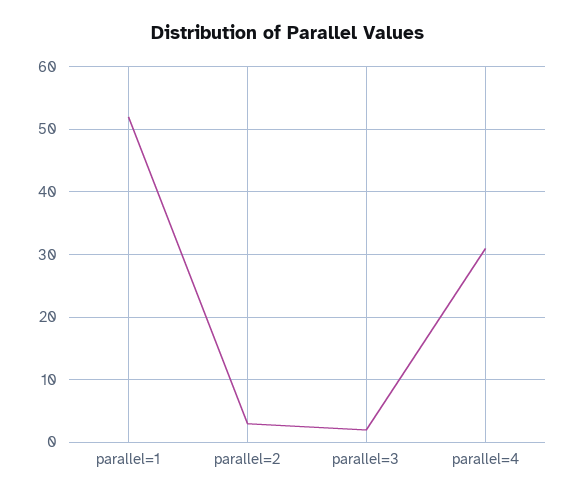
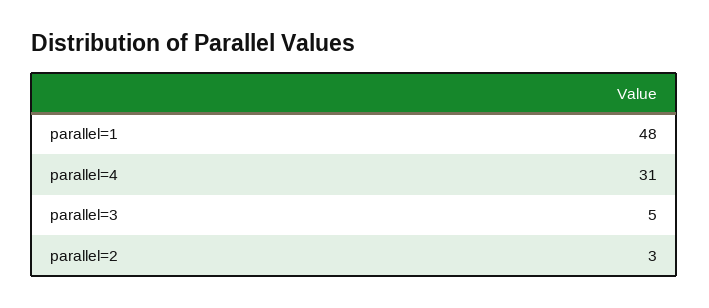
  {
-   "parallel=1": 52,
+   "parallel=1": 48,
    "parallel=2": 3,
-   "parallel=3": 2,
+   "parallel=3": 5,
    "parallel=4": 31
  }

